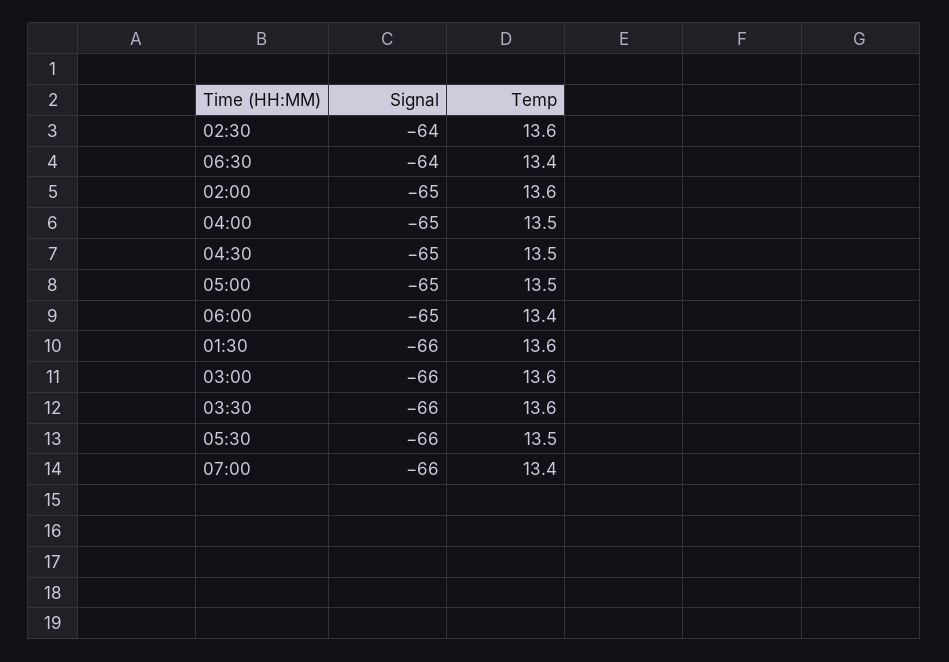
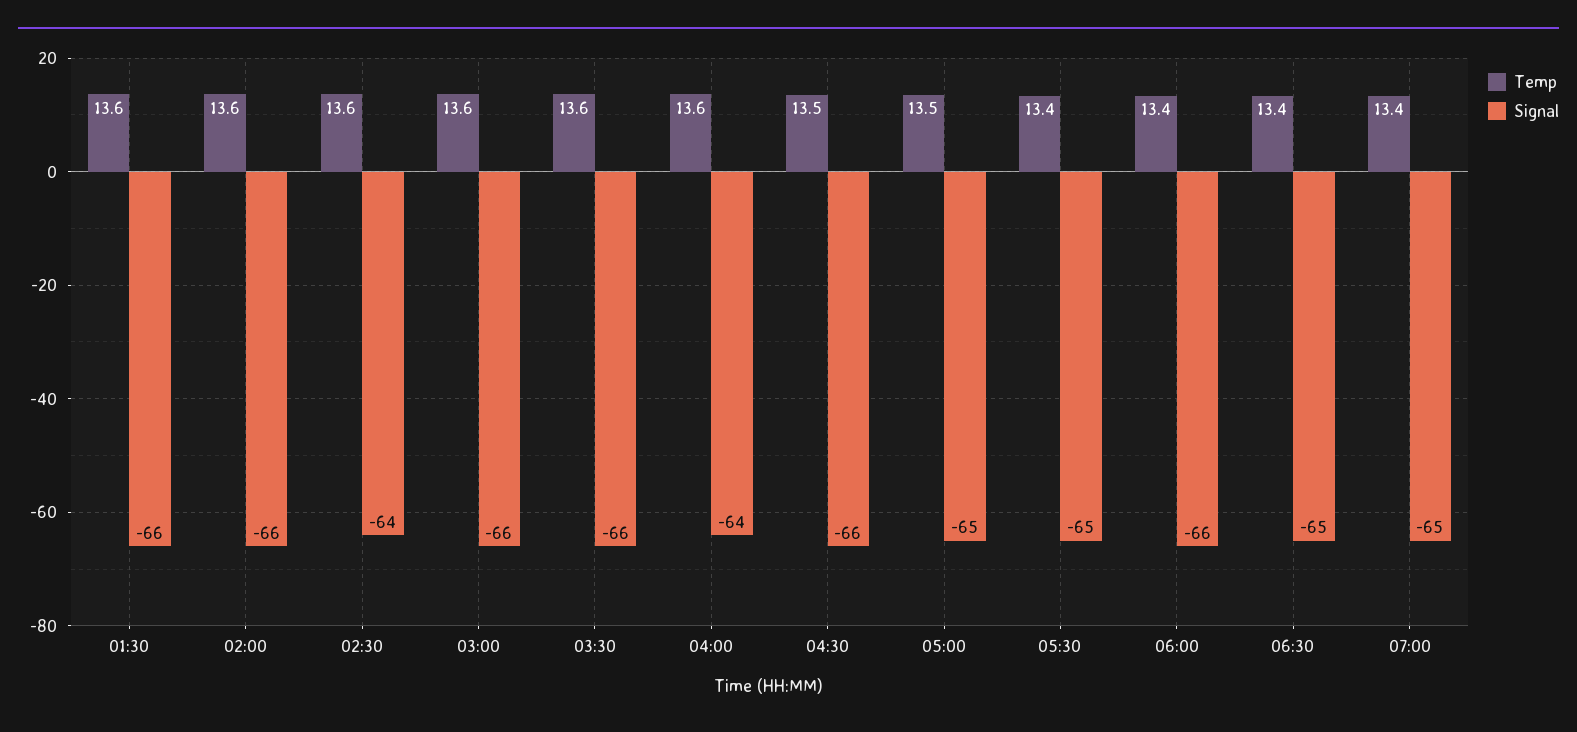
  {
    "Signal": {
      "02:30": -64,
-     "06:30": -64,
+     "06:30": -65,
-     "02:00": -65,
+     "02:00": -66,
-     "04:00": -65,
+     "04:00": -64,
-     "04:30": -65,
+     "04:30": -66,
      "05:00": -65,
-     "06:00": -65,
+     "06:00": -66,
      "01:30": -66,
      "03:00": -66,
      "03:30": -66,
-     "05:30": -66,
+     "05:30": -65,
-     "07:00": -66
+     "07:00": -65
    },
    "Temp": {
      "02:30": 13.6,
      "06:30": 13.4,
      "02:00": 13.6,
-     "04:00": 13.5,
+     "04:00": 13.6,
      "04:30": 13.5,
      "05:00": 13.5,
      "06:00": 13.4,
      "01:30": 13.6,
      "03:00": 13.6,
      "03:30": 13.6,
-     "05:30": 13.5,
+     "05:30": 13.4,
      "07:00": 13.4
    }
  }

